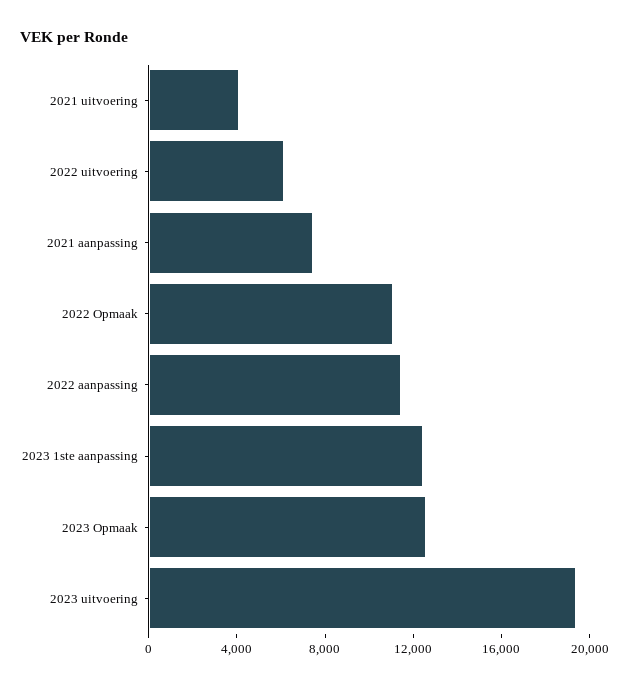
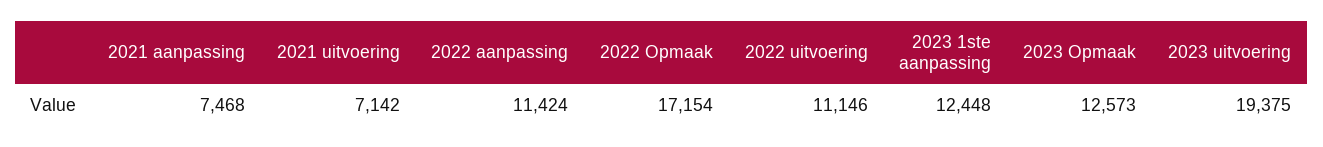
  {
-   "2021 uitvoering": 4000,
+   "2021 uitvoering": 7142,
-   "2022 uitvoering": 6000,
+   "2022 uitvoering": 11146,
    "2021 aanpassing": 7468,
-   "2022 Opmaak": 11000,
+   "2022 Opmaak": 17154,
    "2022 aanpassing": 11424,
    "2023 1ste aanpassing": 12448,
    "2023 Opmaak": 12573,
    "2023 uitvoering": 19375
  }

